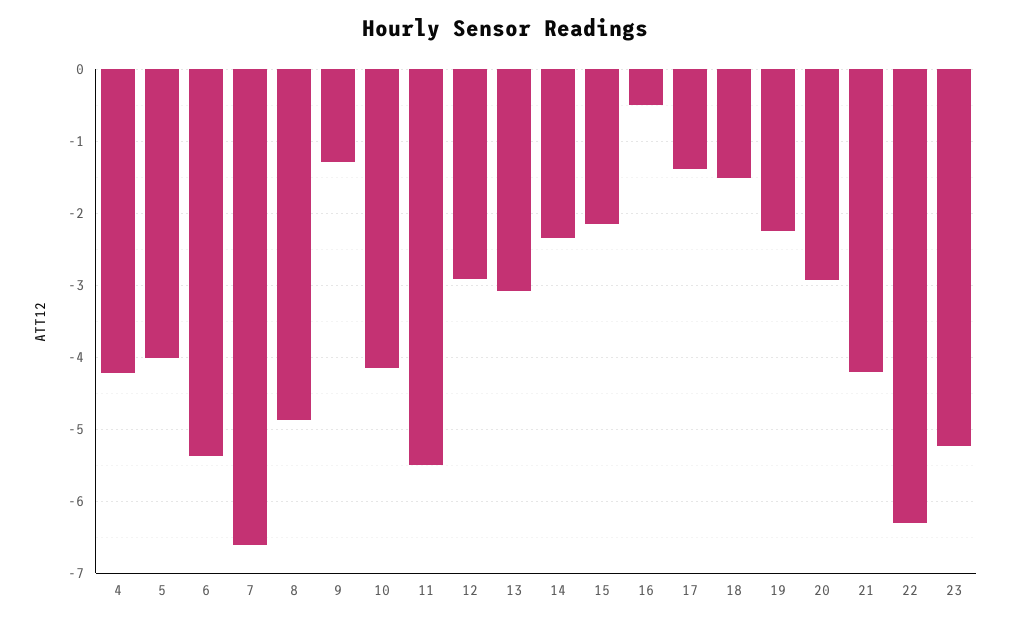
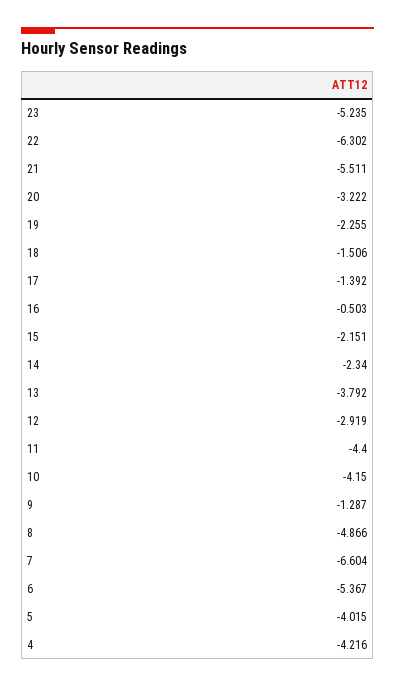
  {
    "4": -4.216,
    "5": -4.015,
    "6": -5.367,
    "7": -6.604,
    "8": -4.866,
    "9": -1.287,
    "10": -4.15,
-   "11": -5.5,
+   "11": -4.4,
    "12": -2.919,
-   "13": -3.1,
+   "13": -3.792,
    "14": -2.34,
    "15": -2.151,
    "16": -0.503,
    "17": -1.392,
    "18": -1.506,
    "19": -2.255,
-   "20": -2.9,
+   "20": -3.222,
-   "21": -4.2,
+   "21": -5.511,
    "22": -6.302,
    "23": -5.235
  }

